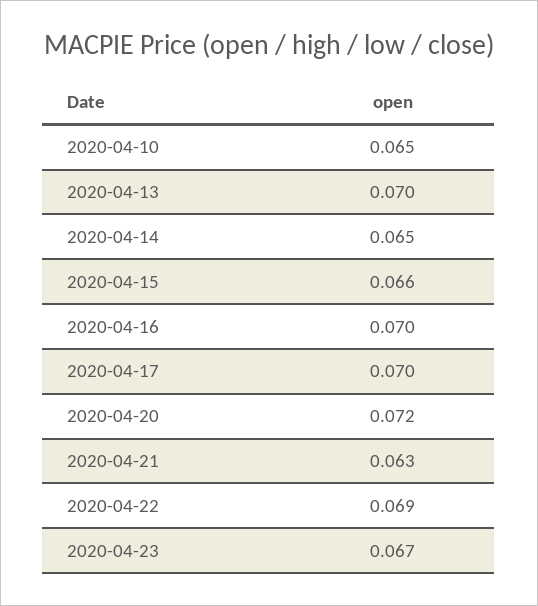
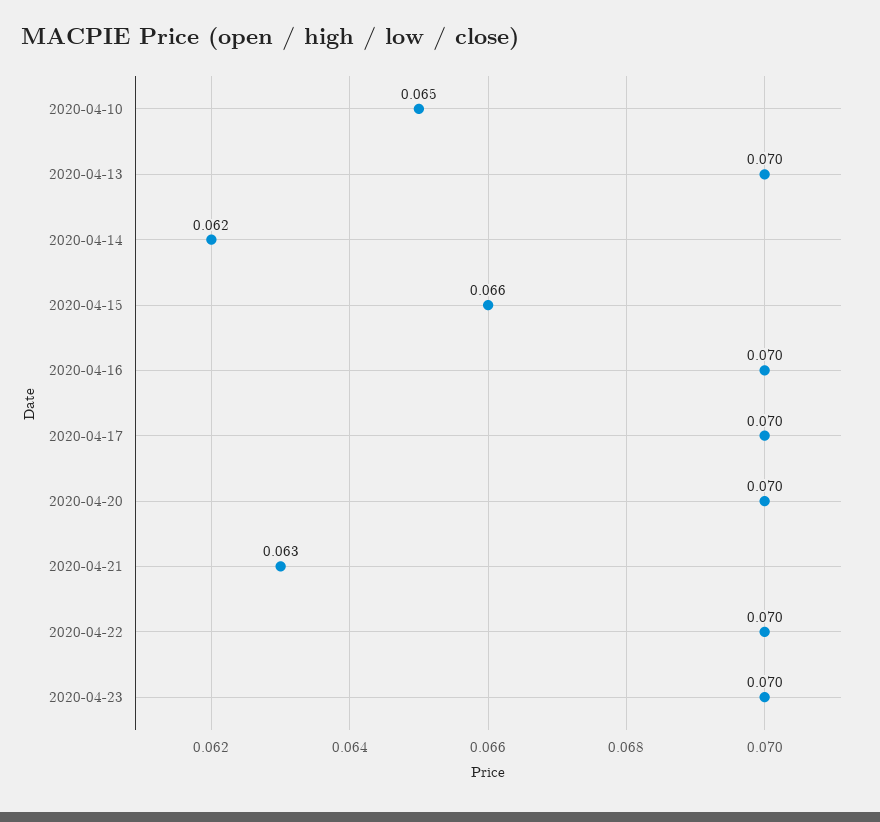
  {
    "2020-04-10": 0.065,
    "2020-04-13": 0.07,
-   "2020-04-14": 0.065,
+   "2020-04-14": 0.062,
    "2020-04-15": 0.066,
    "2020-04-16": 0.07,
    "2020-04-17": 0.07,
-   "2020-04-20": 0.072,
+   "2020-04-20": 0.07,
    "2020-04-21": 0.063,
-   "2020-04-22": 0.069,
+   "2020-04-22": 0.07,
-   "2020-04-23": 0.067
+   "2020-04-23": 0.07
  }

